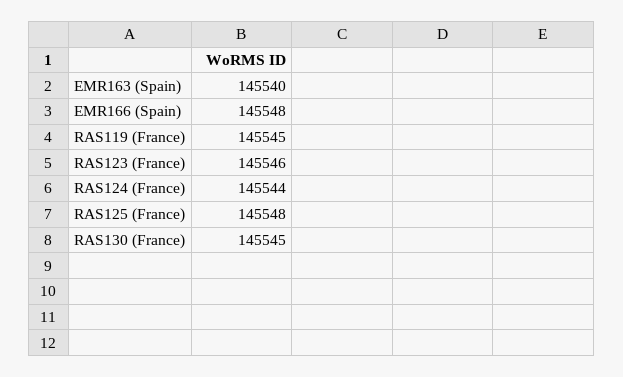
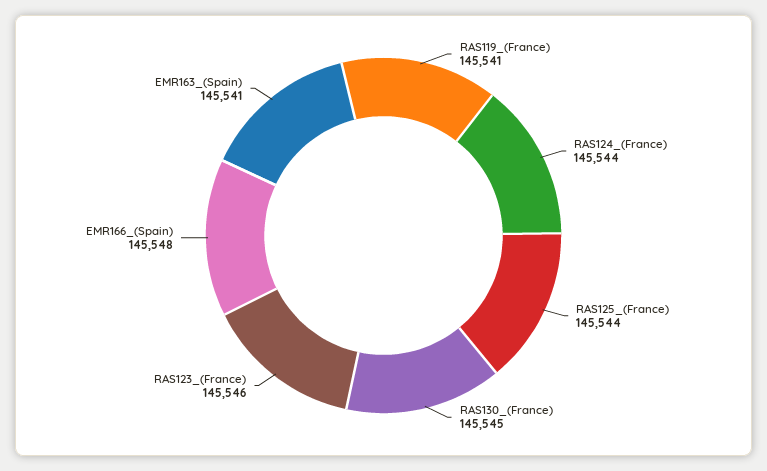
  {
-   "EMR163 (Spain)": 145540,
+   "EMR163 (Spain)": 145541,
    "EMR166 (Spain)": 145548,
-   "RAS119 (France)": 145545,
+   "RAS119 (France)": 145541,
    "RAS123 (France)": 145546,
    "RAS124 (France)": 145544,
-   "RAS125 (France)": 145548,
+   "RAS125 (France)": 145544,
    "RAS130 (France)": 145545
  }

